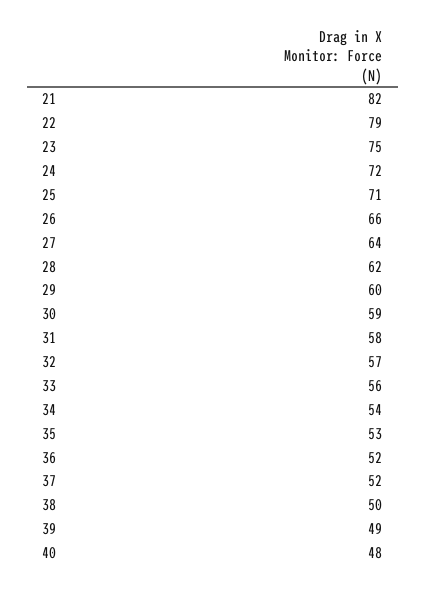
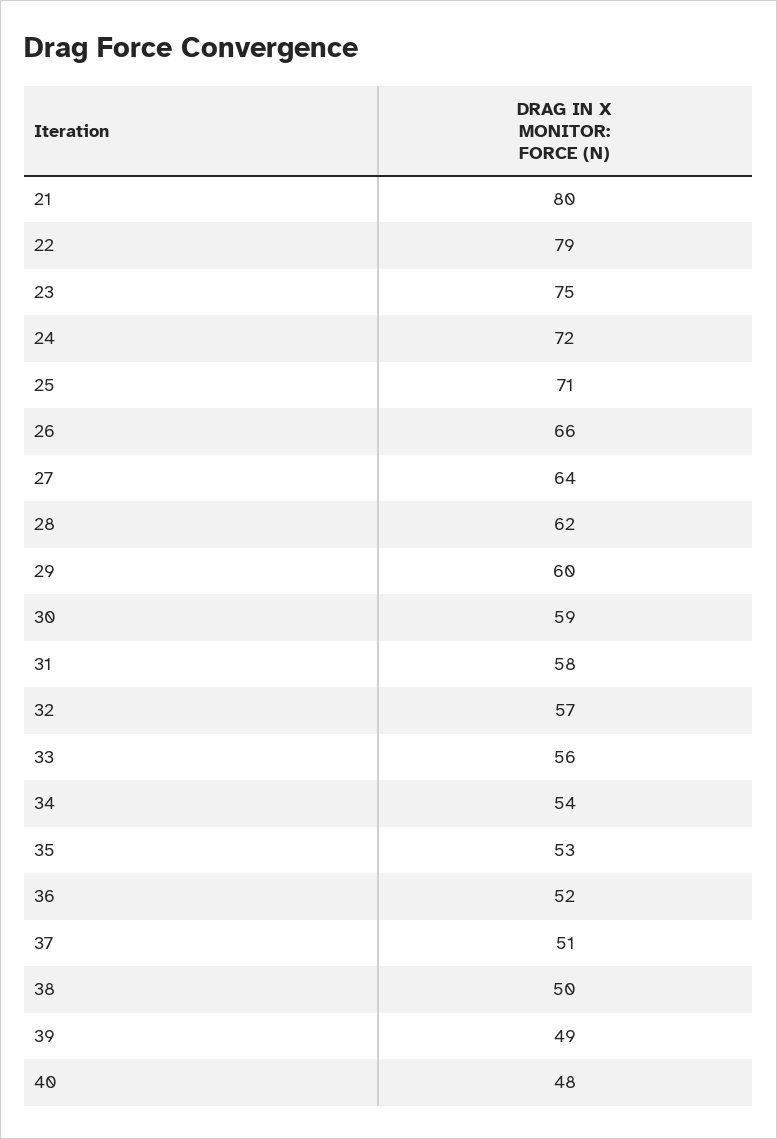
  {
-   "21": 82,
+   "21": 80,
    "22": 79,
    "23": 75,
    "24": 72,
    "25": 71,
    "26": 66,
    "27": 64,
    "28": 62,
    "29": 60,
    "30": 59,
    "31": 58,
    "32": 57,
    "33": 56,
    "34": 54,
    "35": 53,
    "36": 52,
-   "37": 52,
+   "37": 51,
    "38": 50,
    "39": 49,
    "40": 48
  }

